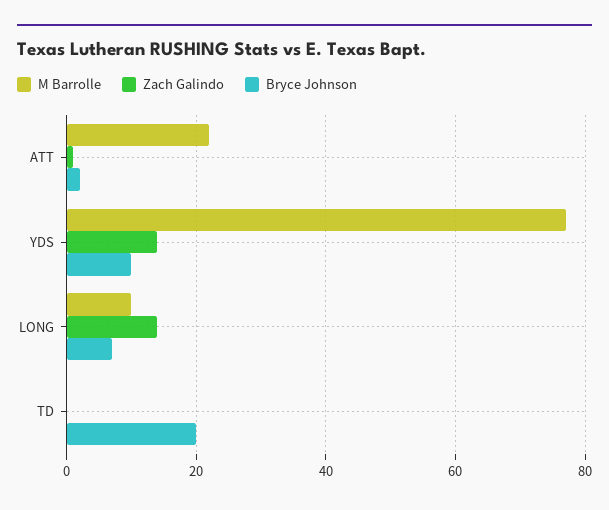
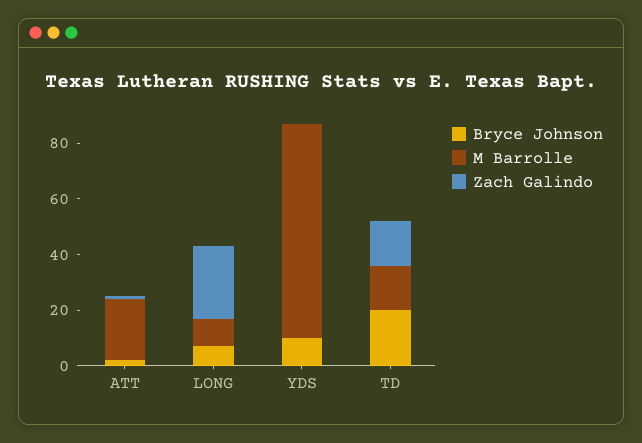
  {
    "M Barrolle": {
      "ATT": 20,
      "YDS": 75,
      "LONG": 10,
-     "TD": 0
+     "TD": 15
    },
    "Zach Galindo": {
      "ATT": 0,
-     "YDS": 15,
+     "YDS": 0,
-     "LONG": 15,
+     "LONG": 25,
-     "TD": 0
+     "TD": 15
    },
    "Bryce Johnson": {
      "ATT": 0,
      "YDS": 10,
      "LONG": 5,
      "TD": 20
    }
  }

